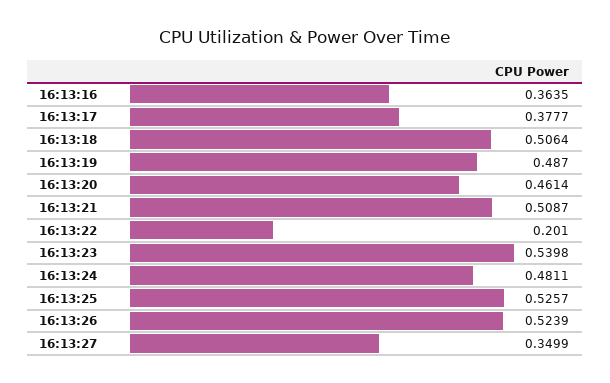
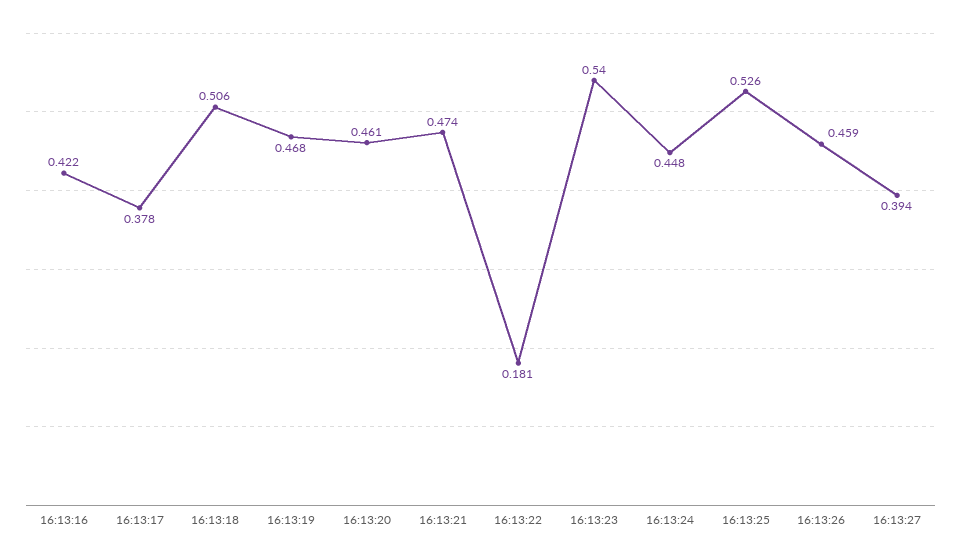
  {
-   "16:13:16": 0.3635,
+   "16:13:16": 0.422,
    "16:13:17": 0.3777,
    "16:13:18": 0.5064,
-   "16:13:19": 0.487,
+   "16:13:19": 0.468,
    "16:13:20": 0.4614,
-   "16:13:21": 0.5087,
+   "16:13:21": 0.474,
-   "16:13:22": 0.201,
+   "16:13:22": 0.181,
    "16:13:23": 0.5398,
-   "16:13:24": 0.4811,
+   "16:13:24": 0.448,
    "16:13:25": 0.5257,
-   "16:13:26": 0.5239,
+   "16:13:26": 0.459,
-   "16:13:27": 0.3499
+   "16:13:27": 0.394
  }

